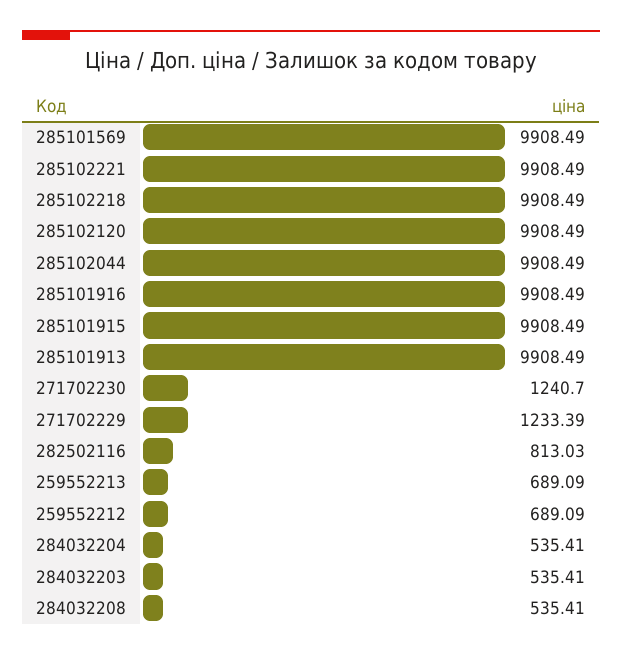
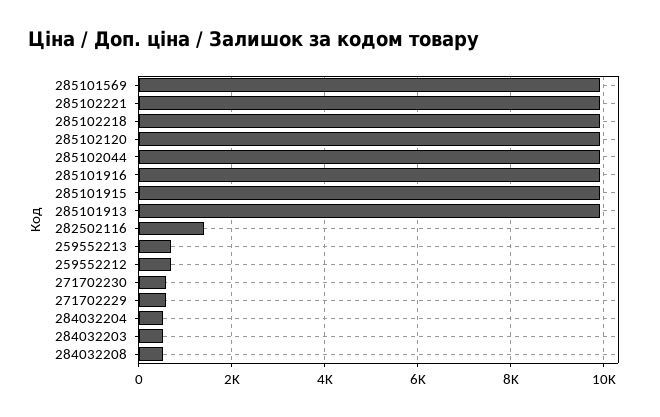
  {
    "285101569": 9908.49,
    "285102221": 9908.49,
    "285102218": 9908.49,
    "285102120": 9908.49,
    "285102044": 9908.49,
    "285101916": 9908.49,
    "285101915": 9908.49,
    "285101913": 9908.49,
-   "271702230": 1240.7,
+   "271702230": 600,
-   "271702229": 1233.39,
+   "271702229": 600,
-   "282502116": 813.03,
+   "282502116": 1400,
    "259552213": 689.09,
    "259552212": 689.09,
    "284032204": 535.41,
    "284032203": 535.41,
    "284032208": 535.41
  }

